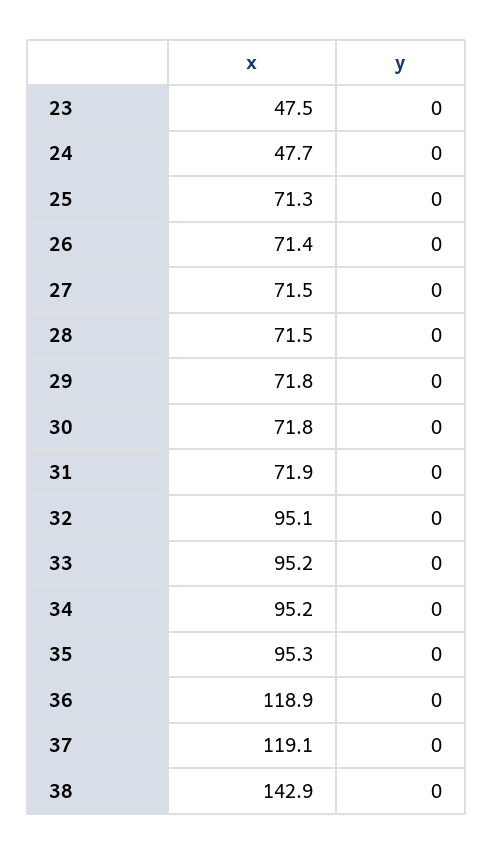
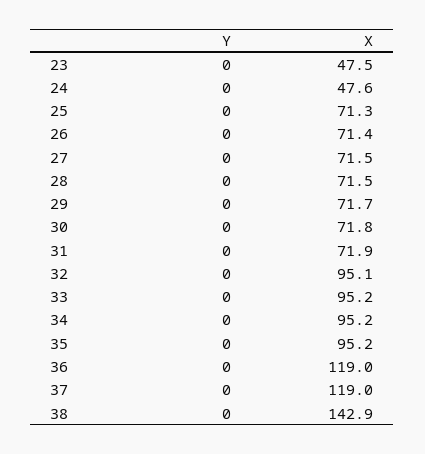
  {
    "x": {
      "23": 47.5,
-     "24": 47.7,
+     "24": 47.6,
      "25": 71.3,
      "26": 71.4,
      "27": 71.5,
      "28": 71.5,
-     "29": 71.8,
+     "29": 71.7,
      "30": 71.8,
      "31": 71.9,
      "32": 95.1,
      "33": 95.2,
      "34": 95.2,
-     "35": 95.3,
+     "35": 95.2,
-     "36": 118.9,
+     "36": 119,
-     "37": 119.1,
+     "37": 119,
      "38": 142.9
    },
    "y": {
      "23": 0,
      "24": 0,
      "25": 0,
      "26": 0,
      "27": 0,
      "28": 0,
      "29": 0,
      "30": 0,
      "31": 0,
      "32": 0,
      "33": 0,
      "34": 0,
      "35": 0,
      "36": 0,
      "37": 0,
      "38": 0
    }
  }

